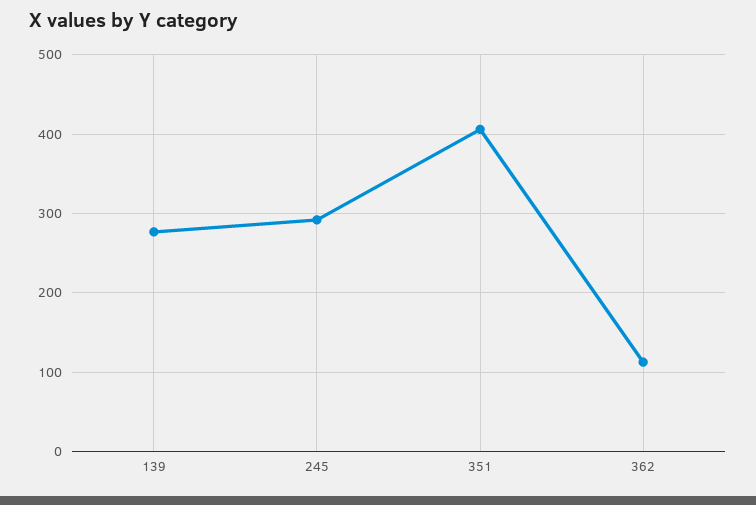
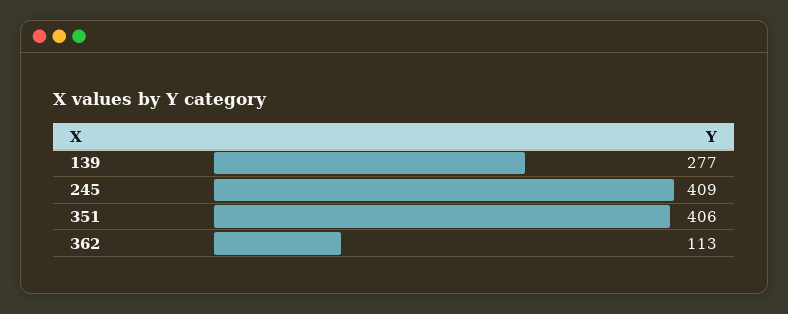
  {
    "139": 277,
-   "245": 290,
+   "245": 409,
    "351": 406,
    "362": 113
  }

